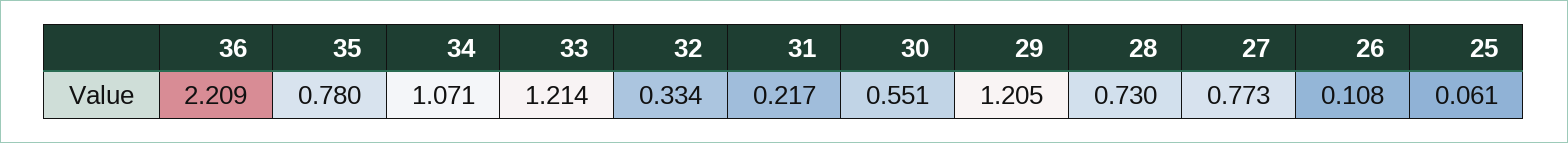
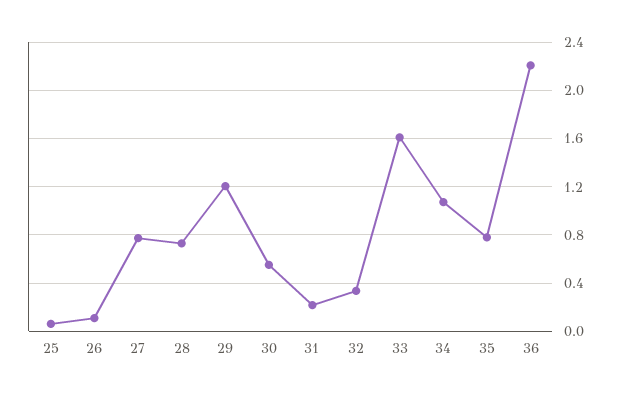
  {
    "36": 2.209,
    "35": 0.78,
    "34": 1.071,
-   "33": 1.214,
+   "33": 1.6,
    "32": 0.334,
    "31": 0.217,
    "30": 0.551,
    "29": 1.205,
    "28": 0.73,
    "27": 0.773,
    "26": 0.108,
    "25": 0.061
  }

